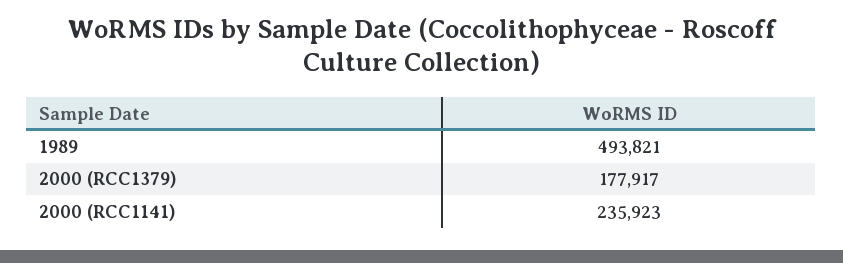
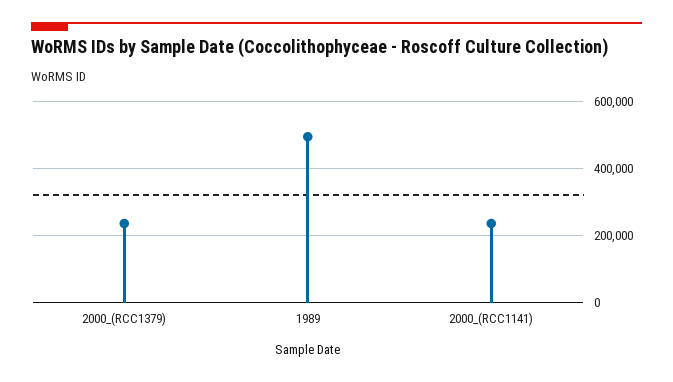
  {
    "1989": 493821,
-   "2000 (RCC1379)": 177917,
+   "2000 (RCC1379)": 240000,
    "2000 (RCC1141)": 235923
  }

